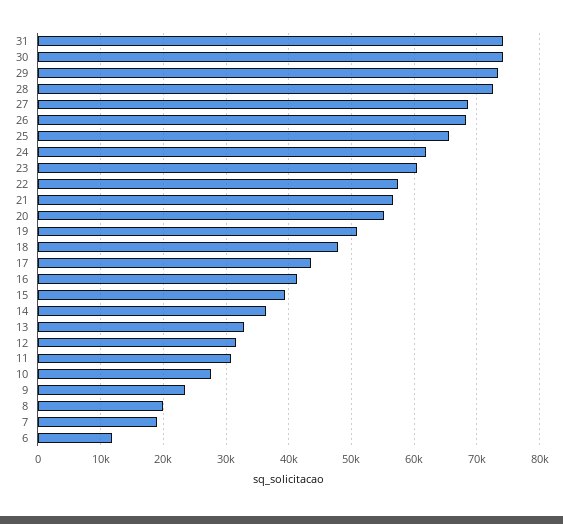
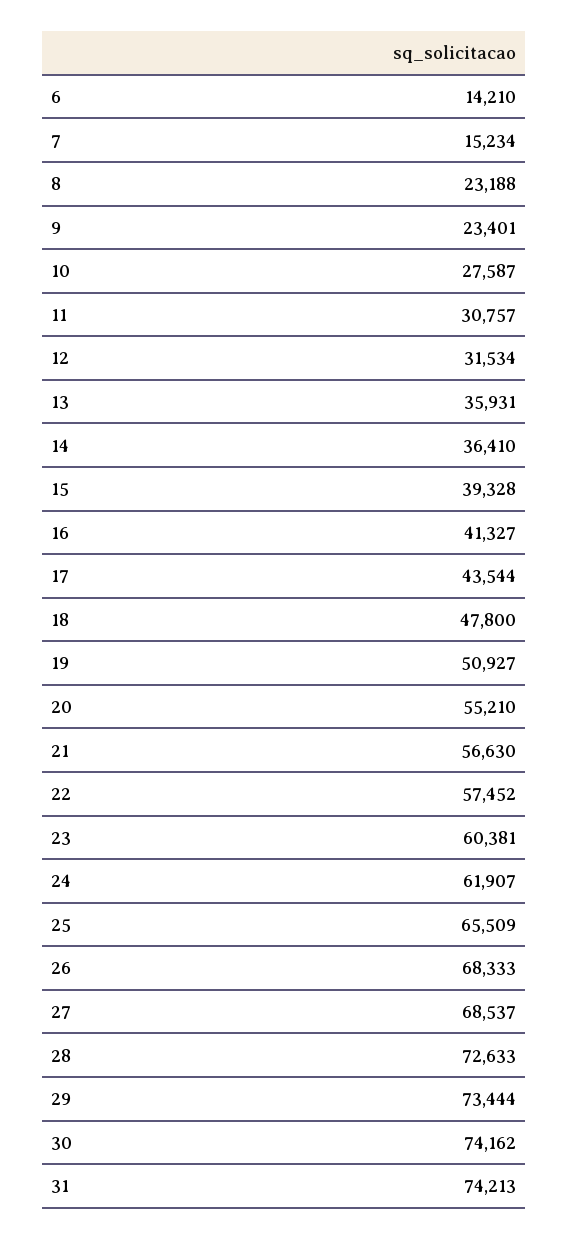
  {
    "31": 74213,
    "30": 74162,
    "29": 73444,
    "28": 72633,
    "27": 68537,
    "26": 68333,
    "25": 65509,
    "24": 61907,
    "23": 60381,
    "22": 57452,
    "21": 56630,
    "20": 55210,
    "19": 50927,
    "18": 47800,
    "17": 43544,
    "16": 41327,
    "15": 39328,
    "14": 36410,
-   "13": 33000,
+   "13": 35931,
    "12": 31534,
    "11": 30757,
    "10": 27587,
    "9": 23401,
-   "8": 20000,
+   "8": 23188,
-   "7": 19000,
+   "7": 15234,
-   "6": 12000
+   "6": 14210
  }

